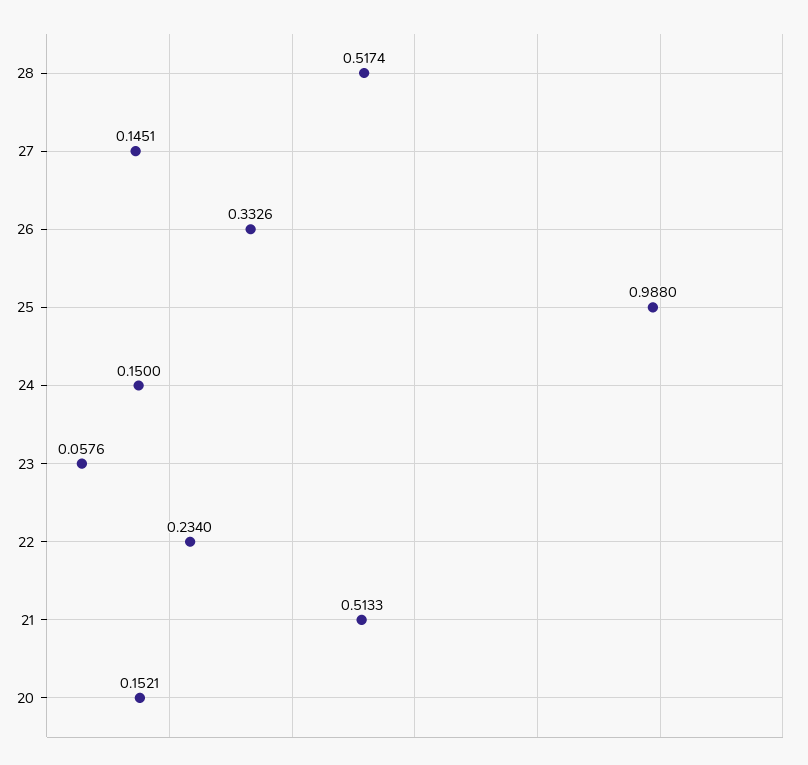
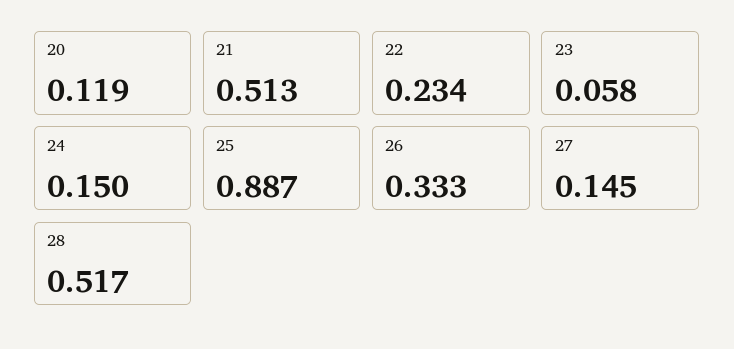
  {
    "28": 0.5174,
    "27": 0.1451,
    "26": 0.3326,
-   "25": 0.988,
+   "25": 0.887,
    "24": 0.15,
    "23": 0.0576,
    "22": 0.234,
    "21": 0.5133,
-   "20": 0.1521
+   "20": 0.119
  }

